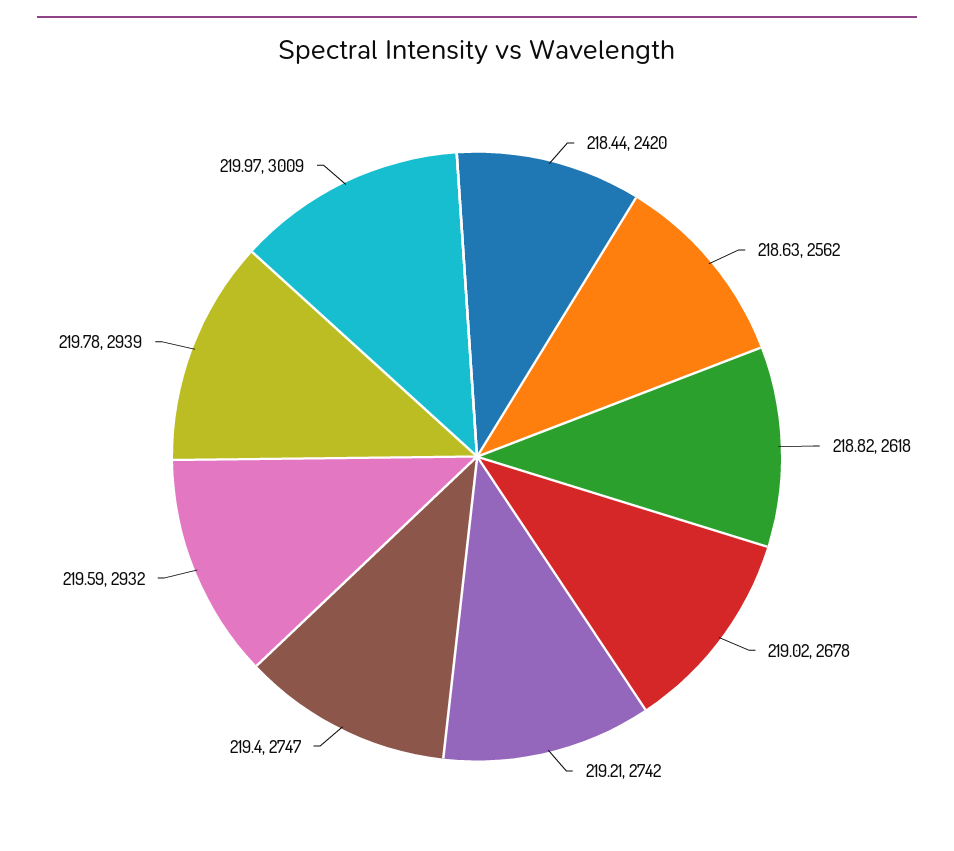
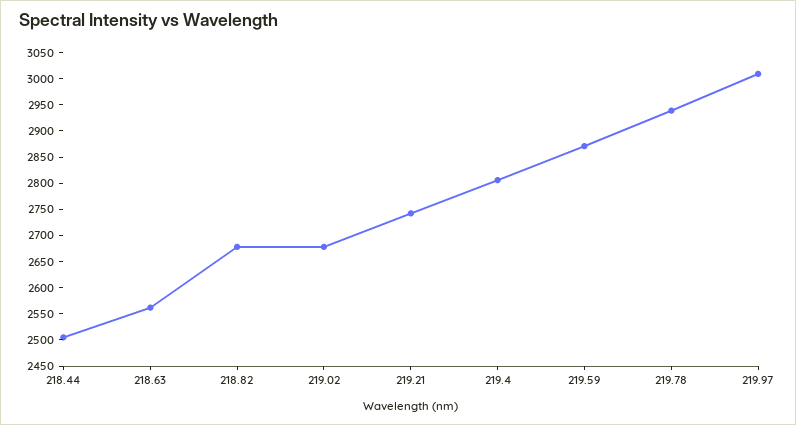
  {
-   "218.44": 2420,
+   "218.44": 2500,
    "218.63": 2562,
-   "218.82": 2618,
+   "218.82": 2675,
    "219.02": 2678,
    "219.21": 2742,
-   "219.4": 2747,
+   "219.4": 2800,
-   "219.59": 2932,
+   "219.59": 2875,
    "219.78": 2939,
    "219.97": 3009
  }

